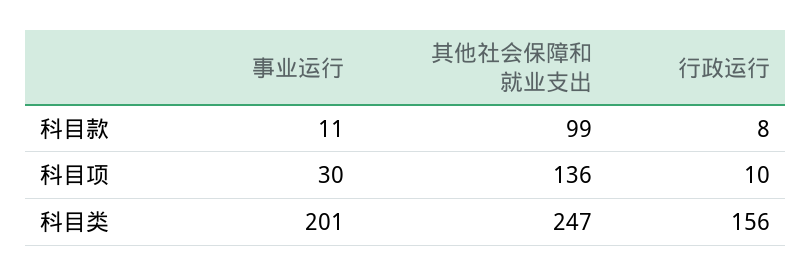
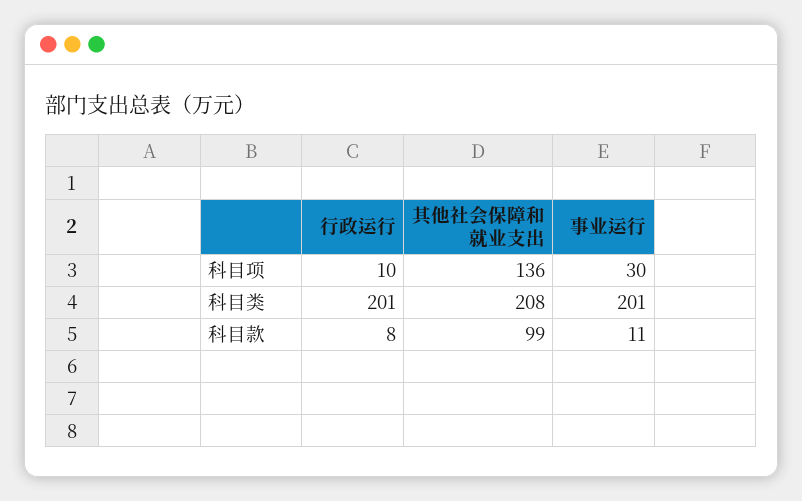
  {
    "事业运行": {
      "科目款": 11,
      "科目项": 30,
      "科目类": 201
    },
    "其他社会保障和就业支出": {
      "科目款": 99,
      "科目项": 136,
-     "科目类": 247
+     "科目类": 208
    },
    "行政运行": {
      "科目款": 8,
      "科目项": 10,
-     "科目类": 156
+     "科目类": 201
    }
  }

